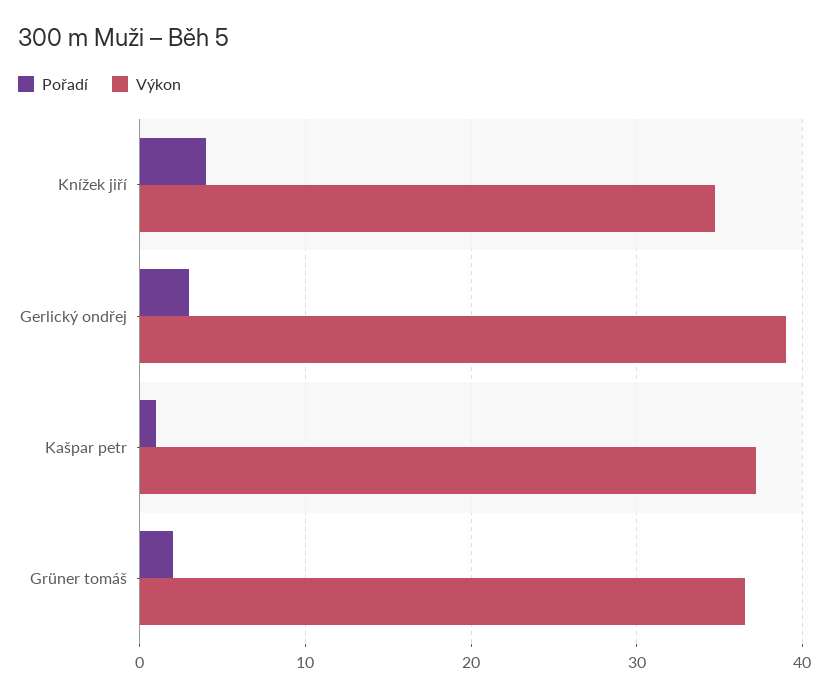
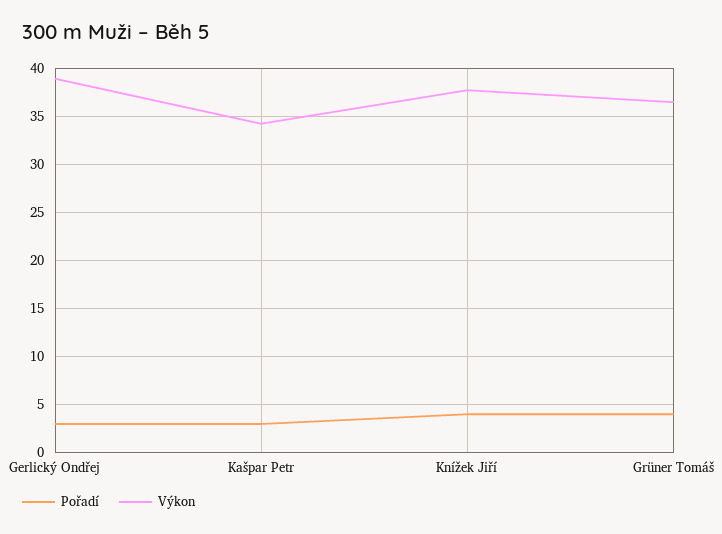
  {
    "Pořadí": {
      "Knížek jiří": 4,
      "Gerlický ondřej": 3,
-     "Kašpar petr": 1,
+     "Kašpar petr": 3,
-     "Grüner tomáš": 2
+     "Grüner tomáš": 4
    },
    "Výkon": {
-     "Knížek jiří": 35,
+     "Knížek jiří": 38,
      "Gerlický ondřej": 39,
-     "Kašpar petr": 37,
+     "Kašpar petr": 34,
      "Grüner tomáš": 37
    }
  }

